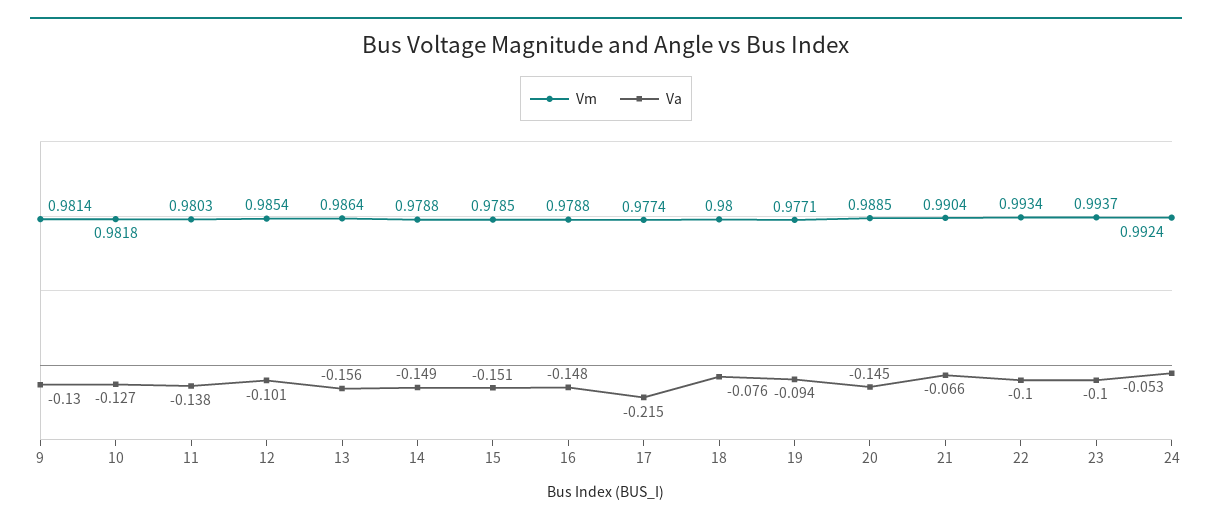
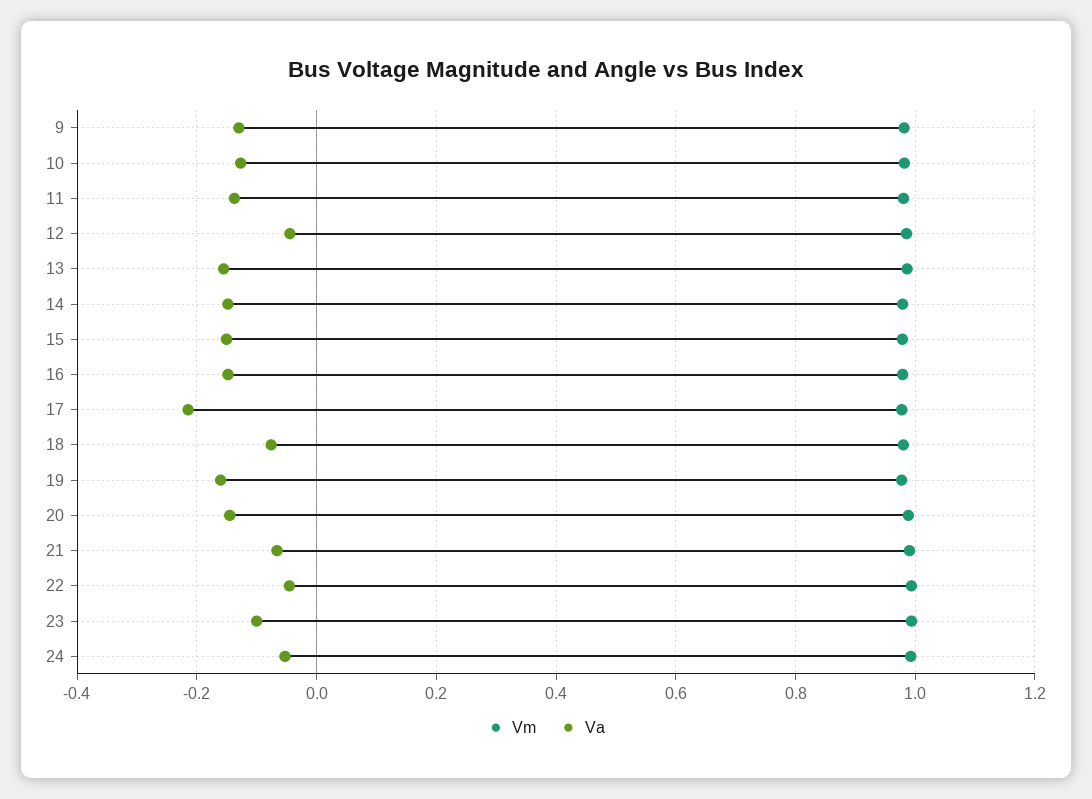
  {
    "Vm": {
      "9": 0.9814,
      "10": 0.9818,
      "11": 0.9803,
      "12": 0.9854,
      "13": 0.9864,
      "14": 0.9788,
      "15": 0.9785,
      "16": 0.9788,
      "17": 0.9774,
      "18": 0.98,
      "19": 0.9771,
      "20": 0.9885,
      "21": 0.9904,
      "22": 0.9934,
      "23": 0.9937,
      "24": 0.9924
    },
    "Va": {
      "9": -0.13,
      "10": -0.127,
      "11": -0.138,
-     "12": -0.101,
+     "12": -0.04,
      "13": -0.156,
      "14": -0.149,
      "15": -0.151,
      "16": -0.148,
      "17": -0.215,
      "18": -0.076,
-     "19": -0.094,
+     "19": -0.16,
      "20": -0.145,
      "21": -0.066,
-     "22": -0.1,
+     "22": -0.04,
      "23": -0.1,
      "24": -0.053
    }
  }

